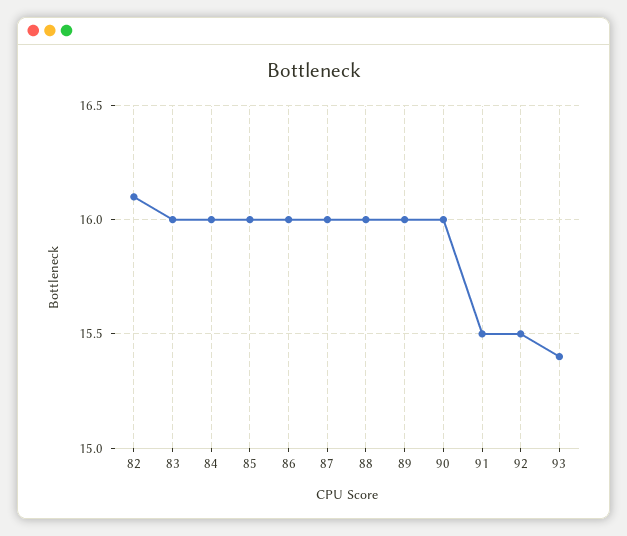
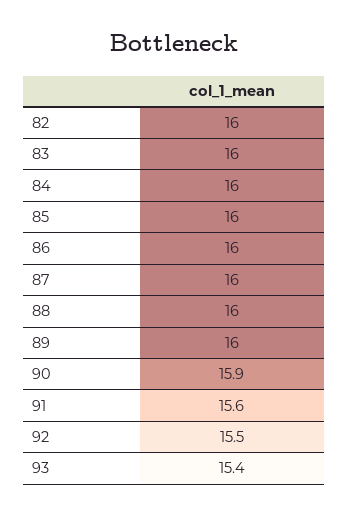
  {
-   "82": 16.1,
+   "82": 16,
    "83": 16,
    "84": 16,
    "85": 16,
    "86": 16,
    "87": 16,
    "88": 16,
    "89": 16,
-   "90": 16,
+   "90": 15.9,
-   "91": 15.5,
+   "91": 15.6,
    "92": 15.5,
    "93": 15.4
  }

